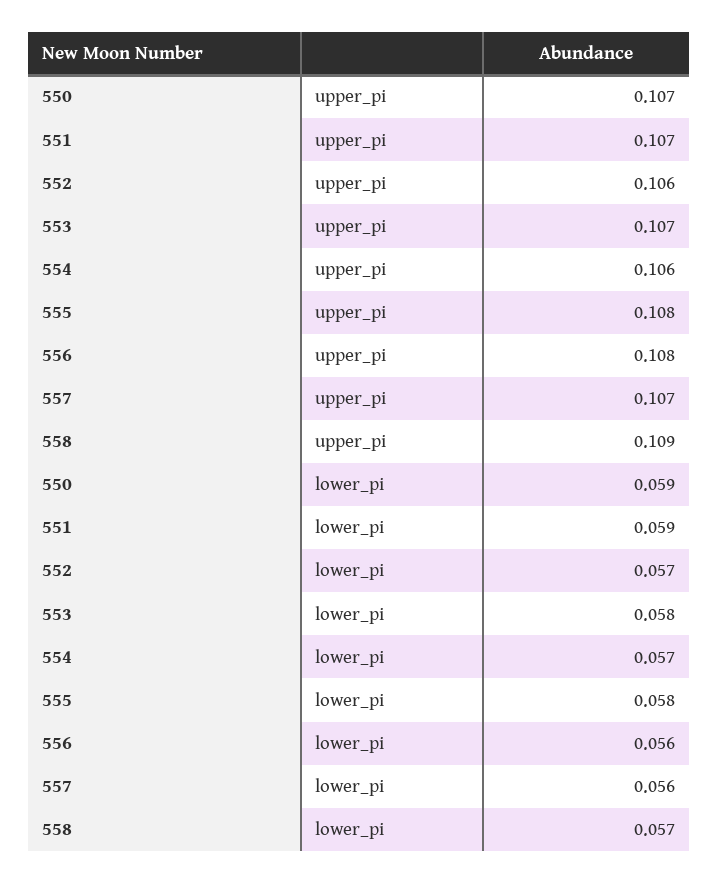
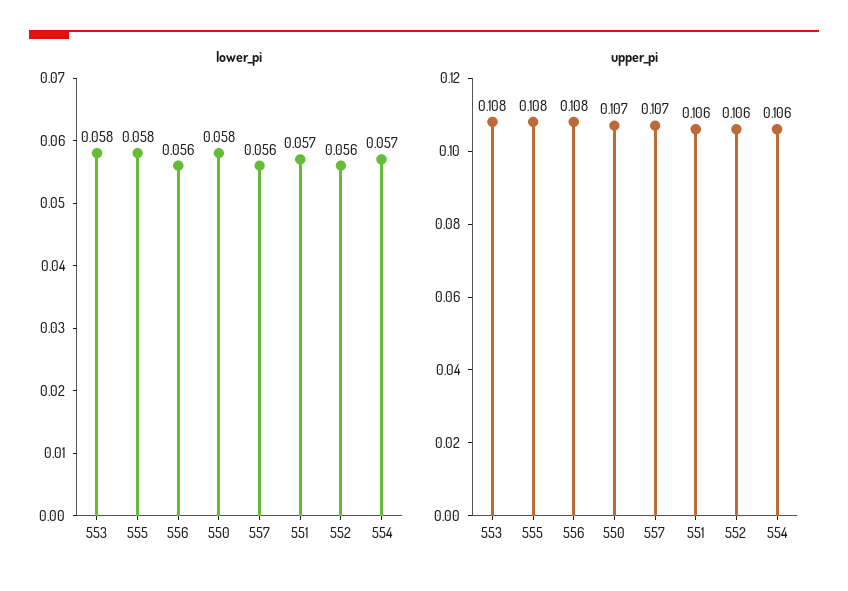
  {
    "upper_pi": {
      "550": 0.107,
-     "551": 0.107,
+     "551": 0.106,
      "552": 0.106,
-     "553": 0.107,
+     "553": 0.108,
      "554": 0.106,
      "555": 0.108,
      "556": 0.108,
-     "557": 0.107,
+     "557": 0.107
-     "558": 0.109
    },
    "lower_pi": {
-     "550": 0.059,
+     "550": 0.058,
-     "551": 0.059,
+     "551": 0.057,
-     "552": 0.057,
+     "552": 0.056,
      "553": 0.058,
      "554": 0.057,
      "555": 0.058,
      "556": 0.056,
-     "557": 0.056,
+     "557": 0.056
-     "558": 0.057
    }
  }

